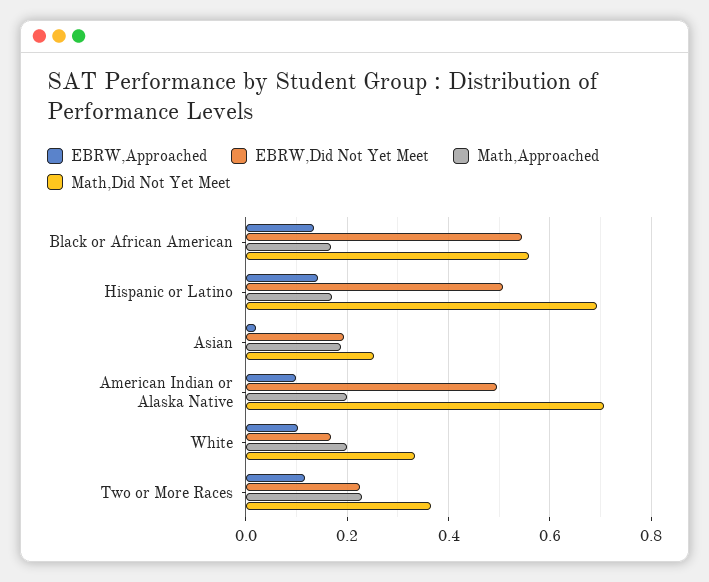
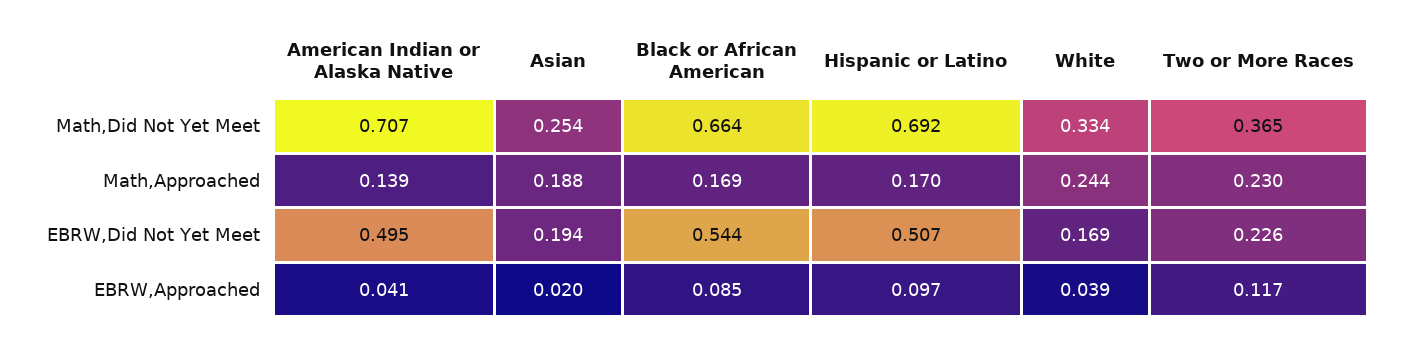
  {
    "EBRW,Approached": {
-     "Black or African American": 0.14,
+     "Black or African American": 0.085,
-     "Hispanic or Latino": 0.14,
+     "Hispanic or Latino": 0.097,
      "Asian": 0.02,
-     "American Indian or Alaska Native": 0.1,
+     "American Indian or Alaska Native": 0.041,
-     "White": 0.1,
+     "White": 0.039,
      "Two or More Races": 0.117
    },
    "EBRW,Did Not Yet Meet": {
      "Black or African American": 0.544,
      "Hispanic or Latino": 0.507,
      "Asian": 0.194,
      "American Indian or Alaska Native": 0.495,
      "White": 0.169,
      "Two or More Races": 0.226
    },
    "Math,Approached": {
      "Black or African American": 0.169,
      "Hispanic or Latino": 0.17,
      "Asian": 0.188,
-     "American Indian or Alaska Native": 0.2,
+     "American Indian or Alaska Native": 0.139,
-     "White": 0.2,
+     "White": 0.244,
      "Two or More Races": 0.23
    },
    "Math,Did Not Yet Meet": {
-     "Black or African American": 0.56,
+     "Black or African American": 0.664,
      "Hispanic or Latino": 0.692,
      "Asian": 0.254,
      "American Indian or Alaska Native": 0.707,
      "White": 0.334,
      "Two or More Races": 0.365
    }
  }

